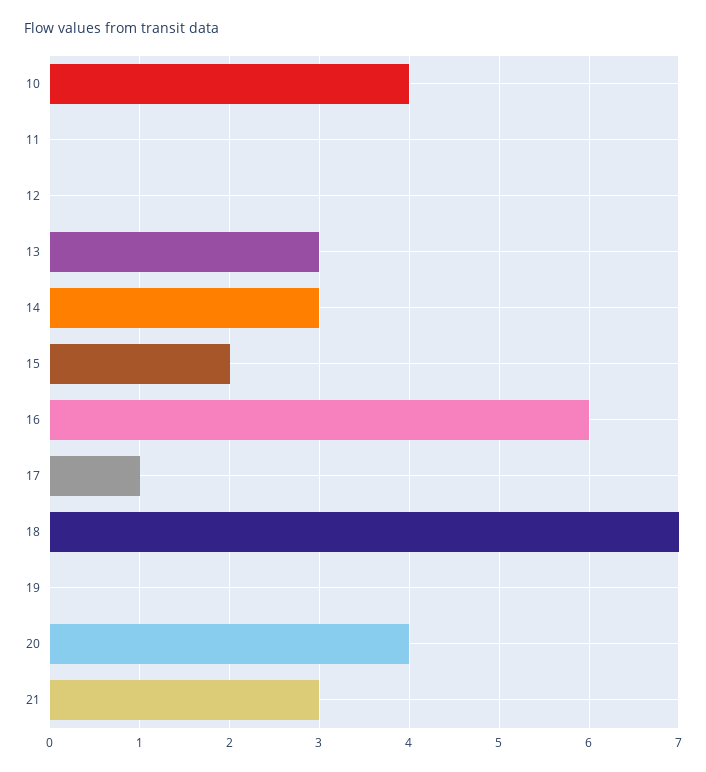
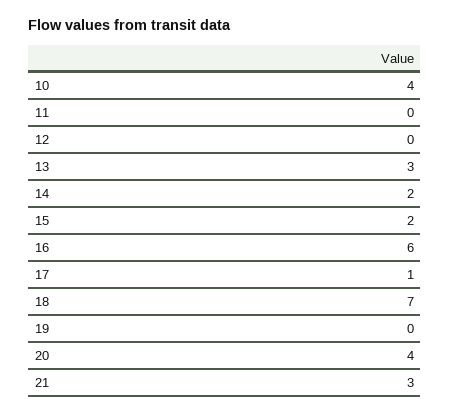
  {
    "10": 4,
    "11": 0,
    "12": 0,
    "13": 3,
-   "14": 3,
+   "14": 2,
    "15": 2,
    "16": 6,
    "17": 1,
    "18": 7,
    "19": 0,
    "20": 4,
    "21": 3
  }

